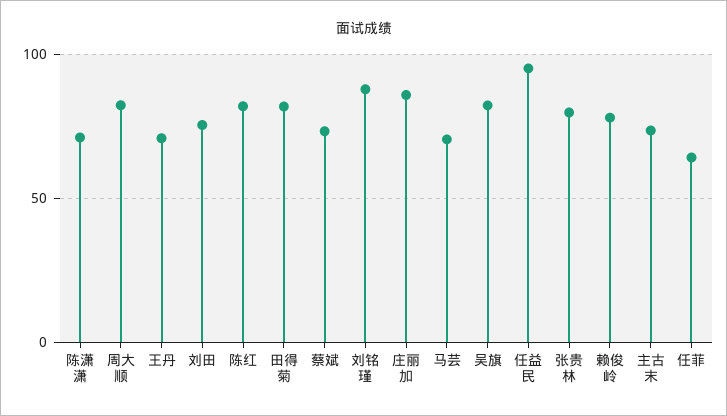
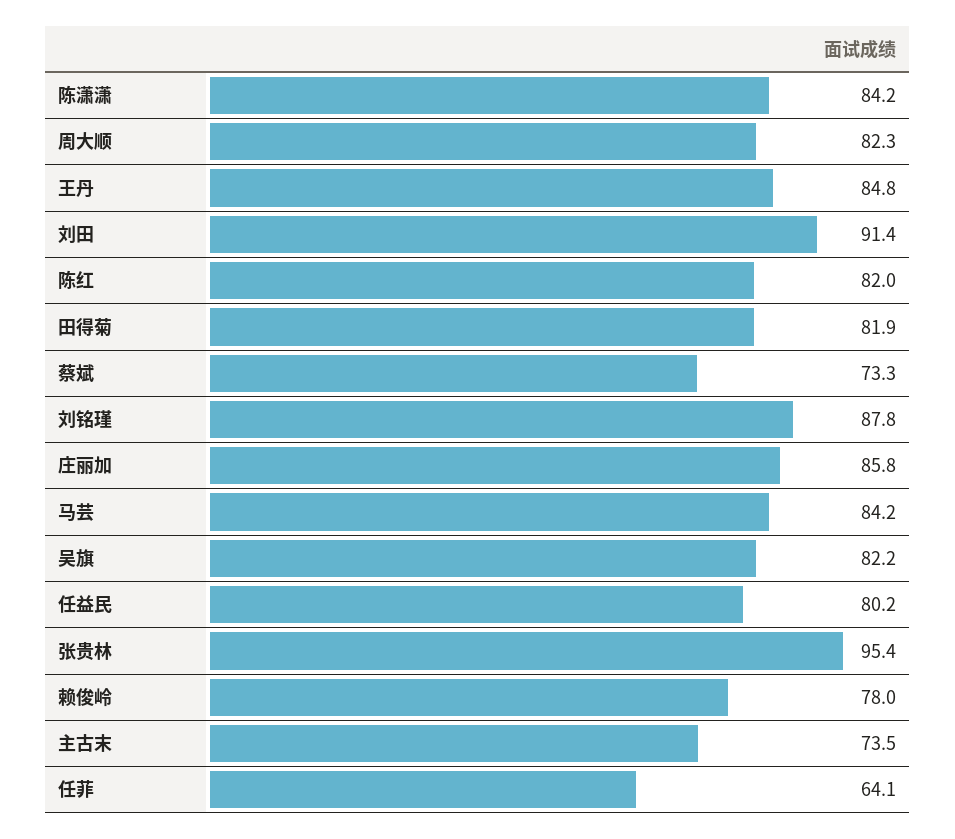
  {
-   "陈潇潇": 70,
+   "陈潇潇": 84.2,
    "周大顺": 82.3,
-   "王丹": 70,
+   "王丹": 84.8,
-   "刘田": 75,
+   "刘田": 91.4,
    "陈红": 82,
    "田得菊": 81.9,
    "蔡斌": 73.3,
    "刘铭瑾": 87.8,
    "庄丽加": 85.8,
-   "马芸": 70,
+   "马芸": 84.2,
    "吴旗": 82.2,
-   "任益民": 95,
+   "任益民": 80.2,
-   "张贵林": 80,
+   "张贵林": 95.4,
    "赖俊岭": 78,
    "主古末": 73.5,
    "任菲": 64.1
  }

